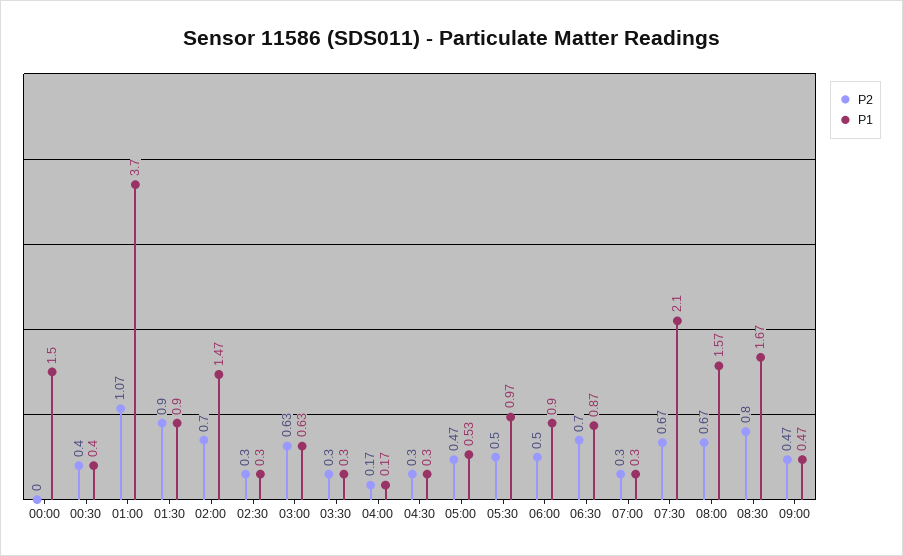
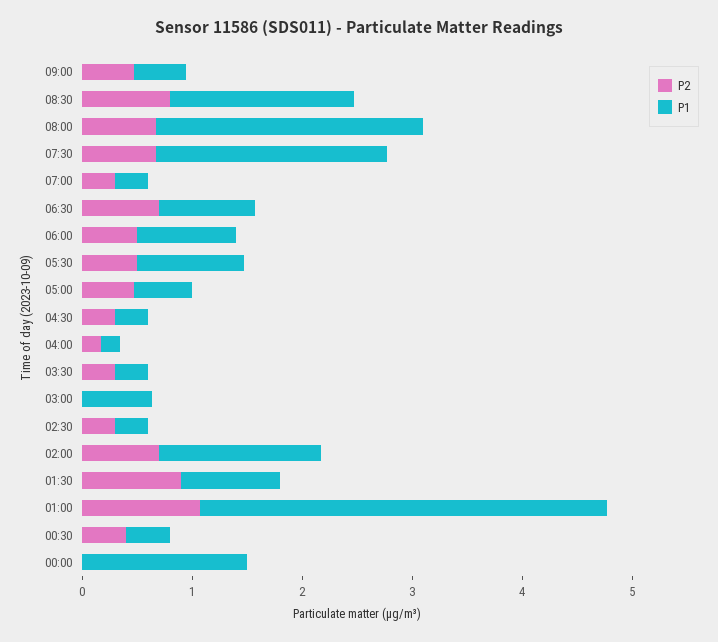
  {
    "P2": {
      "00:00": 0,
      "00:30": 0.4,
      "01:00": 1.07,
      "01:30": 0.9,
      "02:00": 0.7,
      "02:30": 0.3,
-     "03:00": 0.63,
+     "03:00": 0,
      "03:30": 0.3,
      "04:00": 0.17,
      "04:30": 0.3,
      "05:00": 0.47,
      "05:30": 0.5,
      "06:00": 0.5,
      "06:30": 0.7,
      "07:00": 0.3,
      "07:30": 0.67,
      "08:00": 0.67,
      "08:30": 0.8,
      "09:00": 0.47
    },
    "P1": {
      "00:00": 1.5,
      "00:30": 0.4,
      "01:00": 3.7,
      "01:30": 0.9,
      "02:00": 1.47,
      "02:30": 0.3,
      "03:00": 0.63,
      "03:30": 0.3,
      "04:00": 0.17,
      "04:30": 0.3,
      "05:00": 0.53,
      "05:30": 0.97,
      "06:00": 0.9,
      "06:30": 0.87,
      "07:00": 0.3,
      "07:30": 2.1,
-     "08:00": 1.57,
+     "08:00": 2.4,
      "08:30": 1.67,
      "09:00": 0.47
    }
  }

